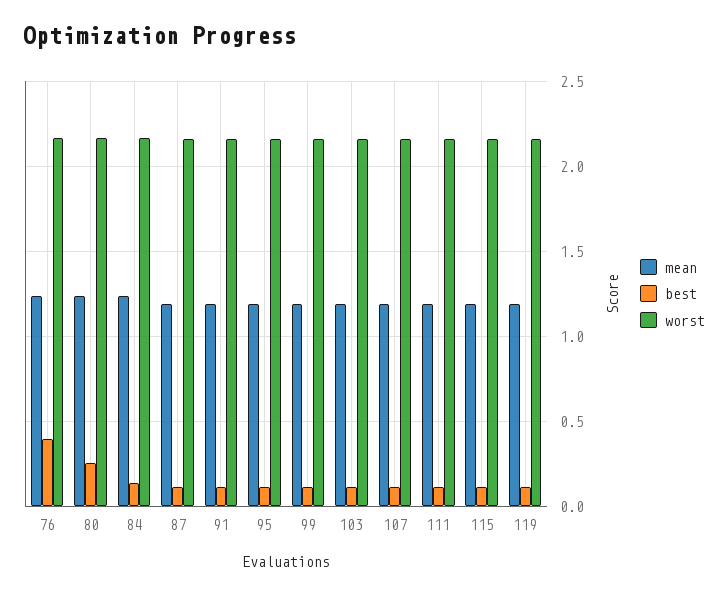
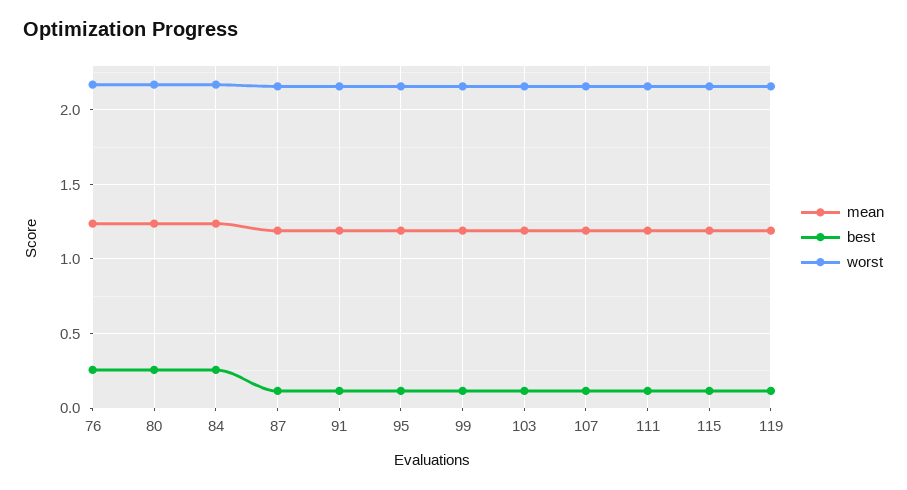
  {
    "mean": {
      "76": 1.25,
      "80": 1.25,
      "84": 1.25,
      "87": 1.2,
      "91": 1.2,
      "95": 1.2,
      "99": 1.2,
      "103": 1.2,
      "107": 1.2,
      "111": 1.2,
      "115": 1.2,
      "119": 1.2
    },
    "best": {
-     "76": 0.4,
+     "76": 0.25,
      "80": 0.25,
-     "84": 0.15,
+     "84": 0.25,
      "87": 0.1,
      "91": 0.1,
      "95": 0.1,
      "99": 0.1,
      "103": 0.1,
      "107": 0.1,
      "111": 0.1,
      "115": 0.1,
      "119": 0.1
    },
    "worst": {
      "76": 2.15,
      "80": 2.15,
      "84": 2.15,
      "87": 2.15,
      "91": 2.15,
      "95": 2.15,
      "99": 2.15,
      "103": 2.15,
      "107": 2.15,
      "111": 2.15,
      "115": 2.15,
      "119": 2.15
    }
  }

